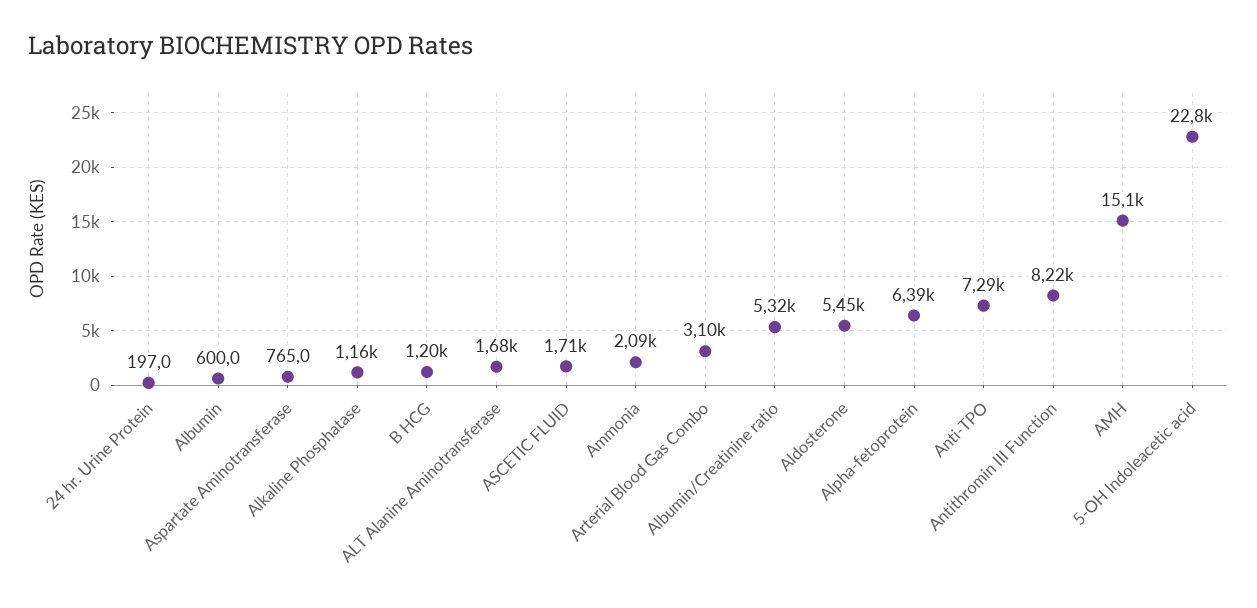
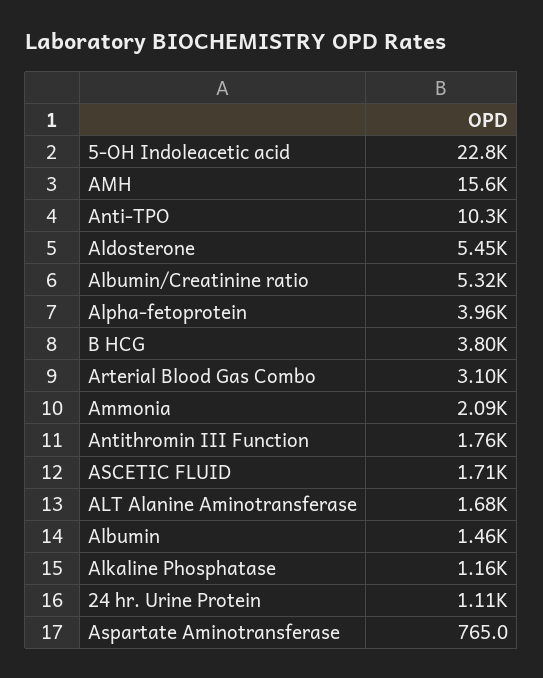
  {
-   "24 hr. Urine Protein": 197,
+   "24 hr. Urine Protein": 1110,
-   "Albumin": 600,
+   "Albumin": 1460,
    "Aspartate Aminotransferase": 765,
    "Alkaline Phosphatase": 1160,
-   "B HCG": 1200,
+   "B HCG": 3800,
    "ALT Alanine Aminotransferase": 1680,
    "ASCETIC FLUID": 1710,
    "Ammonia": 2090,
    "Arterial Blood Gas Combo": 3100,
    "Albumin/Creatinine ratio": 5320,
    "Aldosterone": 5450,
-   "Alpha-fetoprotein": 6390,
+   "Alpha-fetoprotein": 3960,
-   "Anti-TPO": 7290,
+   "Anti-TPO": 10300,
-   "Antithromin III Function": 8220,
+   "Antithromin III Function": 1760,
-   "AMH": 15100,
+   "AMH": 15600,
    "5-OH Indoleacetic acid": 22800
  }

